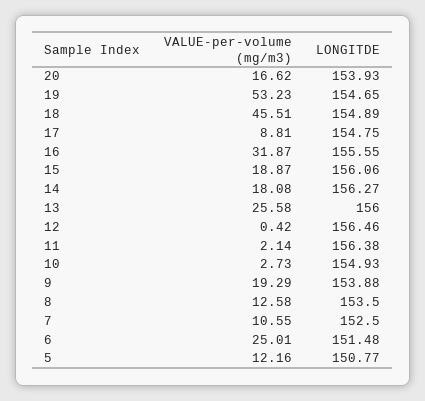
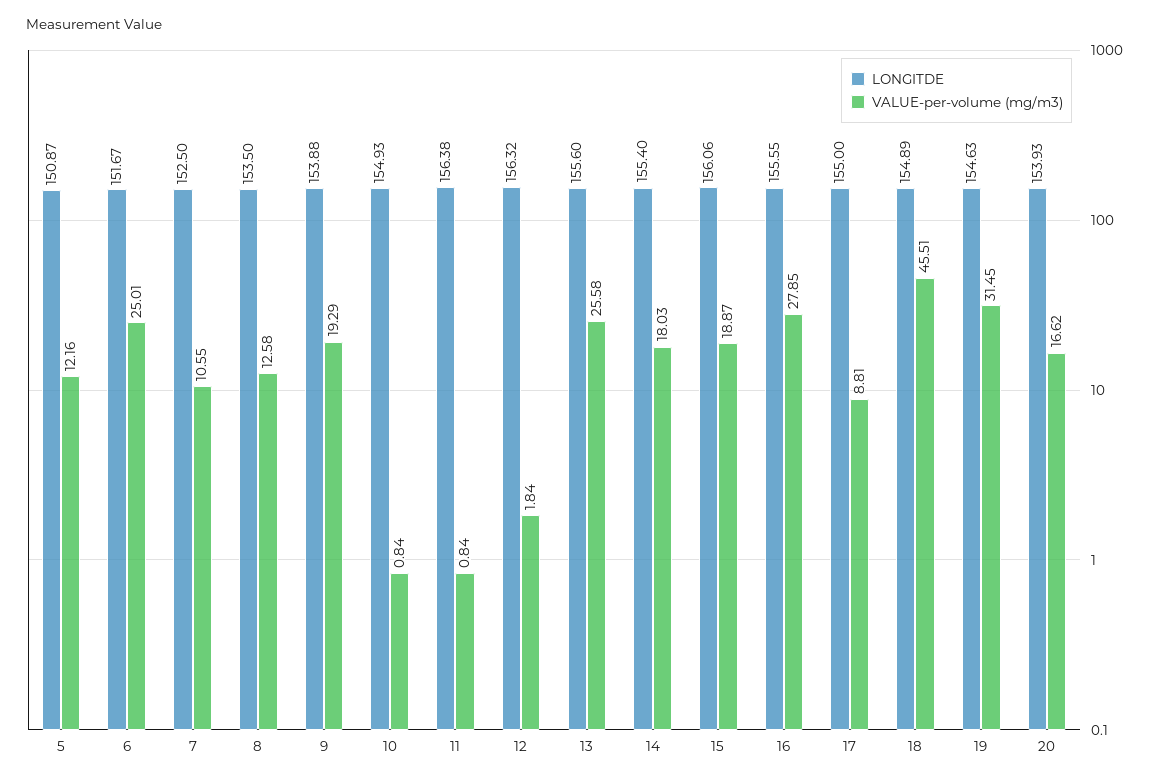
  {
    "VALUE-per-volume (mg/m3)": {
      "20": 16.62,
-     "19": 53.23,
+     "19": 31.45,
      "18": 45.51,
      "17": 8.81,
-     "16": 31.87,
+     "16": 27.85,
      "15": 18.87,
-     "14": 18.08,
+     "14": 18.03,
      "13": 25.58,
-     "12": 0.42,
+     "12": 1.84,
-     "11": 2.14,
+     "11": 0.84,
-     "10": 2.73,
+     "10": 0.84,
      "9": 19.29,
      "8": 12.58,
      "7": 10.55,
      "6": 25.01,
      "5": 12.16
    },
    "LONGITDE": {
      "20": 153.93,
-     "19": 154.65,
+     "19": 154.63,
      "18": 154.89,
-     "17": 154.75,
+     "17": 155,
      "16": 155.55,
      "15": 156.06,
-     "14": 156.27,
+     "14": 155.4,
-     "13": 156,
+     "13": 155.6,
-     "12": 156.46,
+     "12": 156.32,
      "11": 156.38,
      "10": 154.93,
      "9": 153.88,
      "8": 153.5,
      "7": 152.5,
-     "6": 151.48,
+     "6": 151.67,
-     "5": 150.77
+     "5": 150.87
    }
  }

